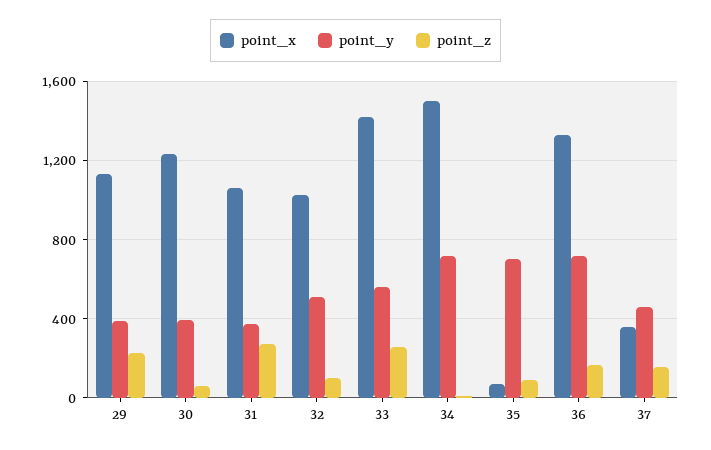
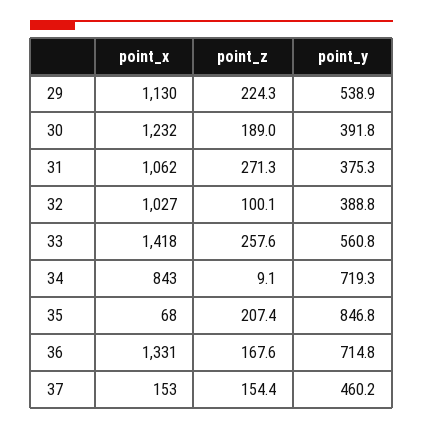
  {
    "point_x": {
      "29": 1130,
      "30": 1232,
      "31": 1062,
      "32": 1027,
      "33": 1418,
-     "34": 1500,
+     "34": 843,
      "35": 68,
      "36": 1331,
-     "37": 350
+     "37": 153
    },
    "point_y": {
-     "29": 400,
+     "29": 538.9,
      "30": 391.8,
      "31": 375.3,
-     "32": 500,
+     "32": 388.8,
      "33": 560.8,
      "34": 719.3,
-     "35": 700,
+     "35": 846.8,
      "36": 714.8,
      "37": 460.2
    },
    "point_z": {
      "29": 224.3,
-     "30": 50,
+     "30": 189,
      "31": 271.3,
      "32": 100.1,
      "33": 257.6,
      "34": 9.1,
-     "35": 100,
+     "35": 207.4,
      "36": 167.6,
      "37": 154.4
    }
  }

